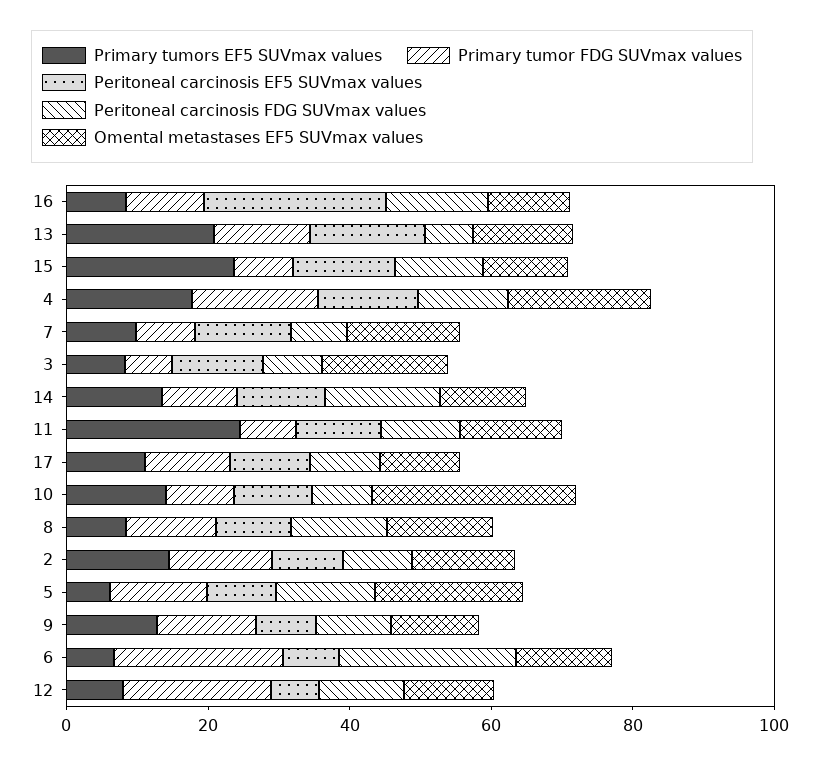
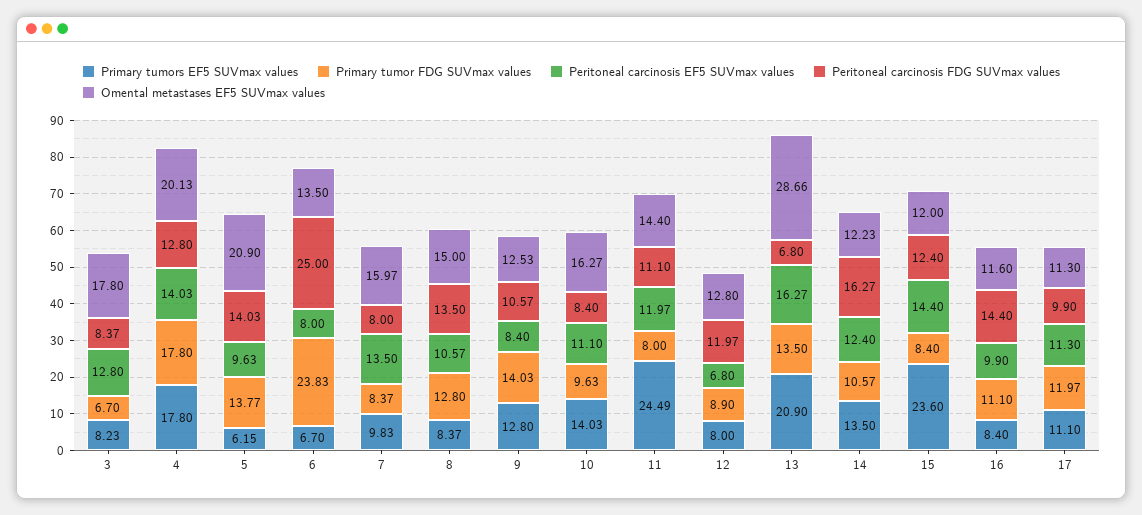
  {
    "Primary tumors EF5 SUVmax values": {
      "16": 8.4,
      "13": 20.9,
      "15": 23.6,
      "4": 17.8,
      "7": 9.83,
      "3": 8.23,
      "14": 13.5,
      "11": 24.49,
      "17": 11.1,
      "10": 14.03,
      "8": 8.37,
-     "2": 15,
      "5": 6.15,
      "9": 12.8,
      "6": 6.7,
      "12": 8
    },
    "Primary tumor FDG SUVmax values": {
      "16": 11.1,
      "13": 13.5,
      "15": 8.4,
      "4": 17.8,
      "7": 8.37,
      "3": 6.7,
      "14": 10.57,
      "11": 8,
      "17": 11.97,
      "10": 9.63,
      "8": 12.8,
-     "2": 15,
      "5": 13.77,
      "9": 14.03,
      "6": 23.83,
-     "12": 20
+     "12": 8.9
    },
    "Peritoneal carcinosis EF5 SUVmax values": {
-     "16": 25,
+     "16": 9.9,
      "13": 16.27,
      "15": 14.4,
      "4": 14.03,
      "7": 13.5,
      "3": 12.8,
      "14": 12.4,
      "11": 11.97,
      "17": 11.3,
      "10": 11.1,
      "8": 10.57,
-     "2": 10,
      "5": 9.63,
      "9": 8.4,
      "6": 8,
      "12": 6.8
    },
    "Peritoneal carcinosis FDG SUVmax values": {
      "16": 14.4,
      "13": 6.8,
      "15": 12.4,
      "4": 12.8,
      "7": 8,
      "3": 8.37,
      "14": 16.27,
      "11": 11.1,
      "17": 9.9,
      "10": 8.4,
      "8": 13.5,
-     "2": 10,
      "5": 14.03,
      "9": 10.57,
      "6": 25,
      "12": 11.97
    },
    "Omental metastases EF5 SUVmax values": {
      "16": 11.6,
-     "13": 15,
+     "13": 28.66,
      "15": 12,
      "4": 20.13,
      "7": 15.97,
      "3": 17.8,
      "14": 12.23,
      "11": 14.4,
      "17": 11.3,
-     "10": 30,
+     "10": 16.27,
      "8": 15,
-     "2": 15,
      "5": 20.9,
      "9": 12.53,
      "6": 13.5,
      "12": 12.8
    }
  }

